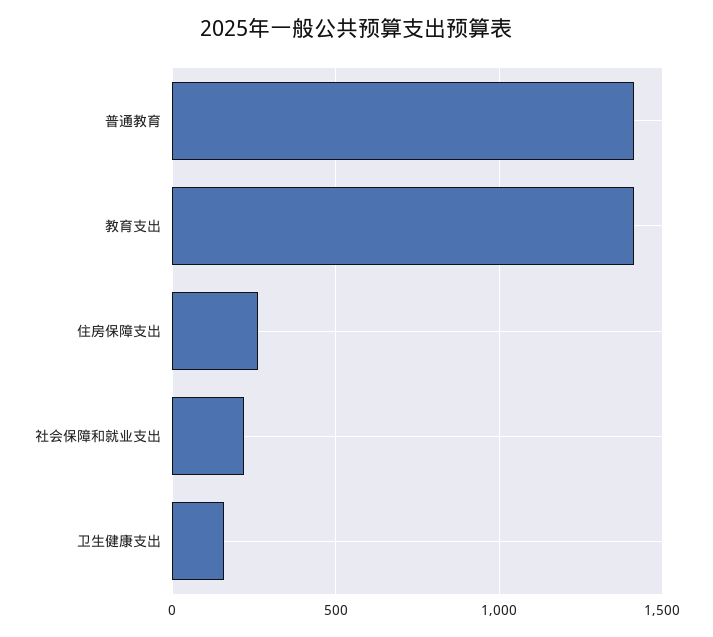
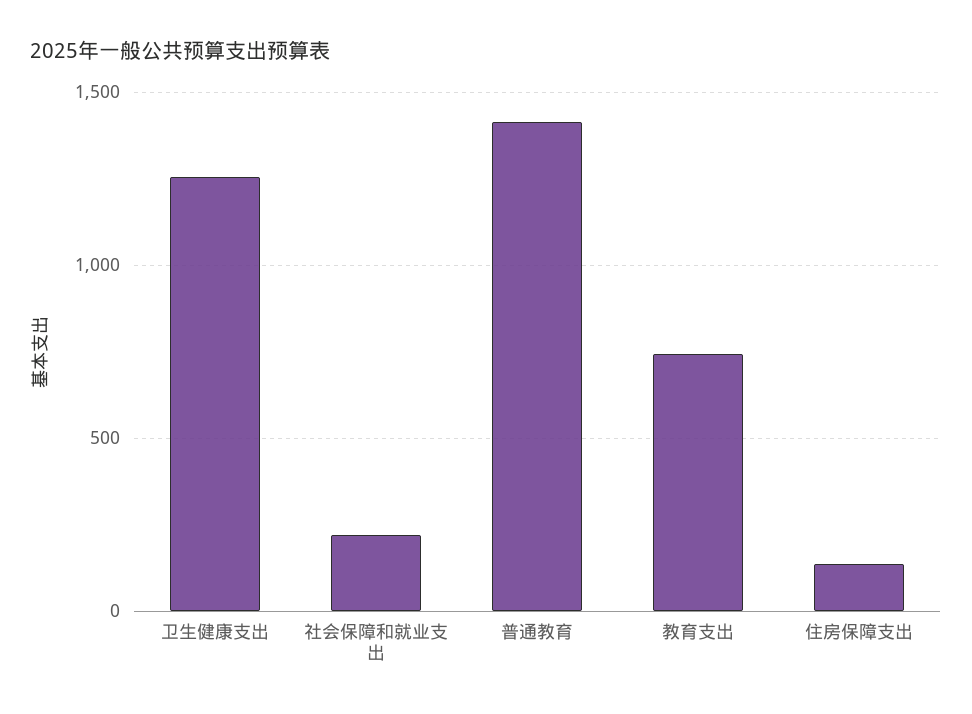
  {
    "普通教育": 1400,
-   "教育支出": 1400,
+   "教育支出": 750,
-   "住房保障支出": 250,
+   "住房保障支出": 150,
    "社会保障和就业支出": 200,
-   "卫生健康支出": 150
+   "卫生健康支出": 1250
  }

